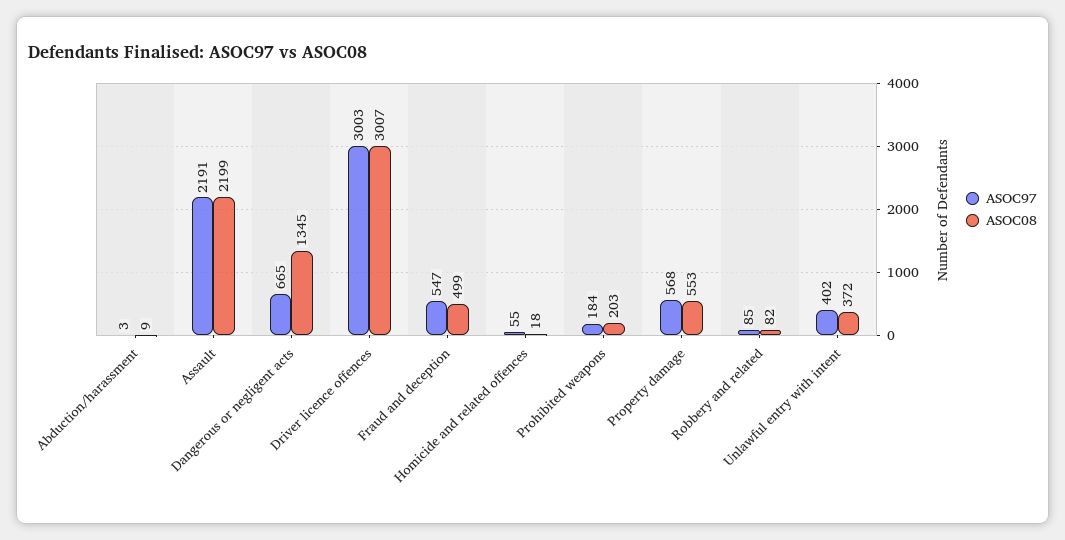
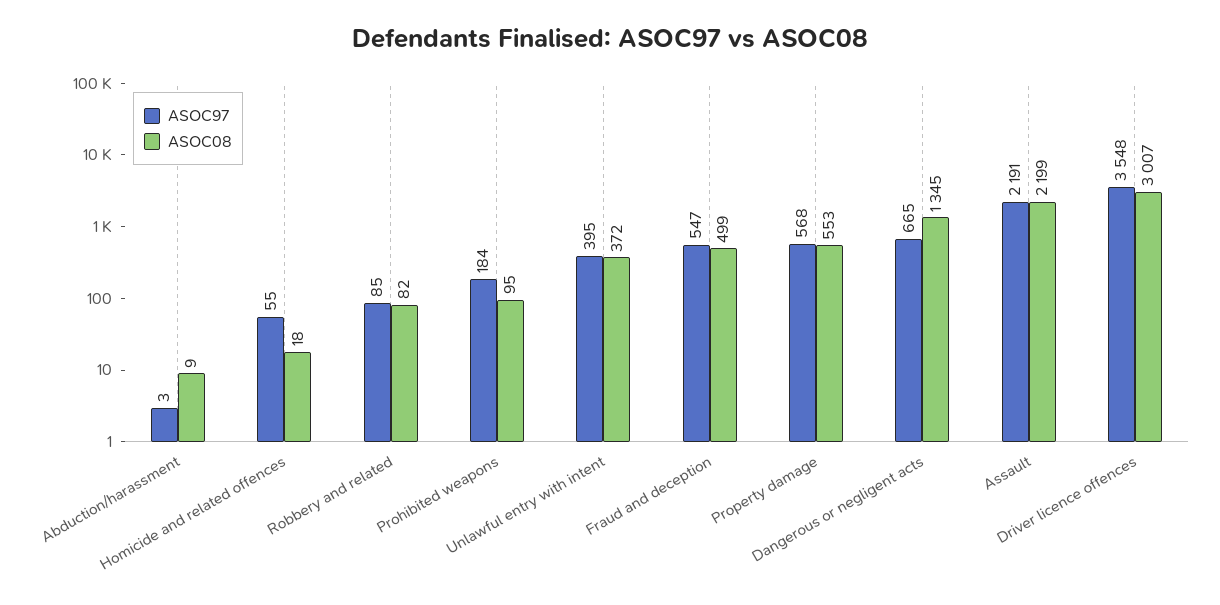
  {
    "ASOC97": {
      "Abduction/harassment": 3,
      "Assault": 2191,
      "Dangerous or negligent acts": 665,
-     "Driver licence offences": 3003,
+     "Driver licence offences": 3548,
      "Fraud and deception": 547,
      "Homicide and related offences": 55,
      "Prohibited weapons": 184,
      "Property damage": 568,
      "Robbery and related": 85,
-     "Unlawful entry with intent": 402
+     "Unlawful entry with intent": 395
    },
    "ASOC08": {
      "Abduction/harassment": 9,
      "Assault": 2199,
      "Dangerous or negligent acts": 1345,
      "Driver licence offences": 3007,
      "Fraud and deception": 499,
      "Homicide and related offences": 18,
-     "Prohibited weapons": 203,
+     "Prohibited weapons": 95,
      "Property damage": 553,
      "Robbery and related": 82,
      "Unlawful entry with intent": 372
    }
  }

